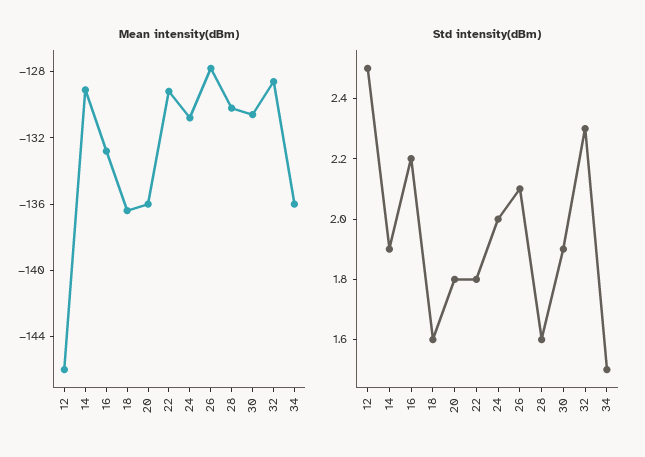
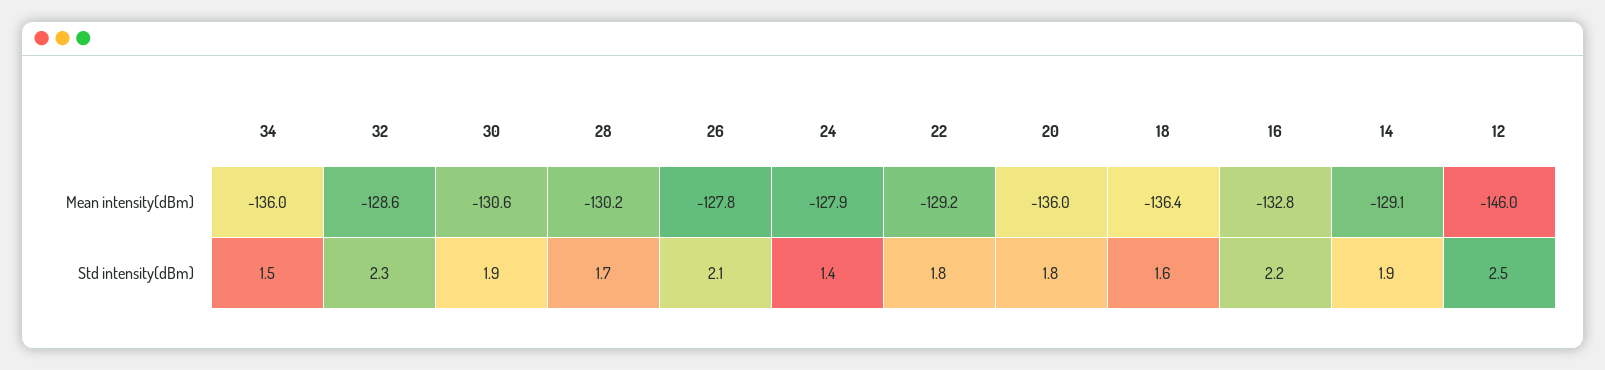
  {
    "Mean intensity(dBm)": {
      "12": -146,
      "14": -129.1,
      "16": -132.8,
      "18": -136.4,
      "20": -136,
      "22": -129.2,
-     "24": -131,
+     "24": -127.9,
      "26": -127.8,
      "28": -130.2,
      "30": -130.6,
      "32": -128.6,
      "34": -136
    },
    "Std intensity(dBm)": {
      "12": 2.5,
      "14": 1.9,
      "16": 2.2,
      "18": 1.6,
      "20": 1.8,
      "22": 1.8,
-     "24": 2,
+     "24": 1.4,
      "26": 2.1,
-     "28": 1.6,
+     "28": 1.7,
      "30": 1.9,
      "32": 2.3,
      "34": 1.5
    }
  }

